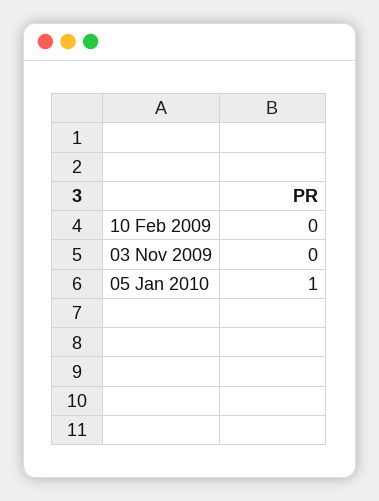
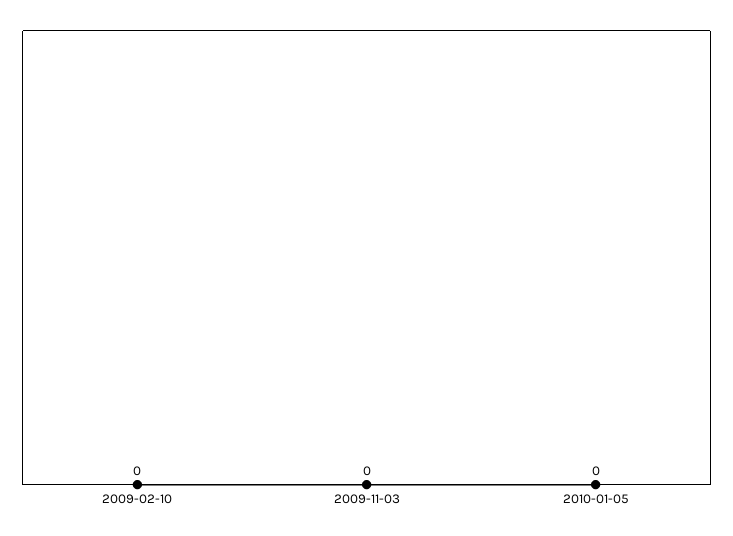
  {
    "10 Feb 2009": 0,
    "03 Nov 2009": 0,
-   "05 Jan 2010": 1
+   "05 Jan 2010": 0
  }

